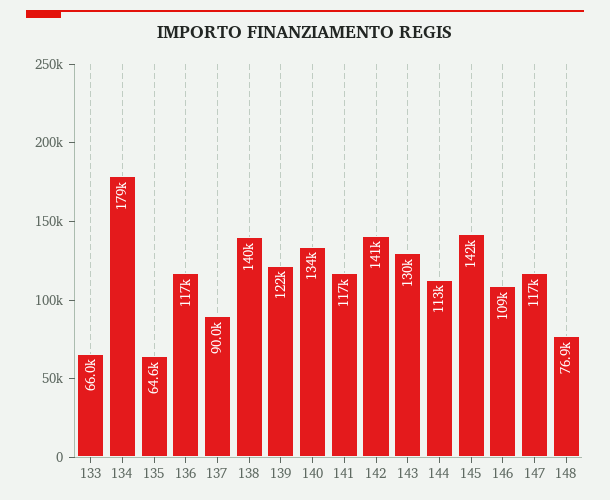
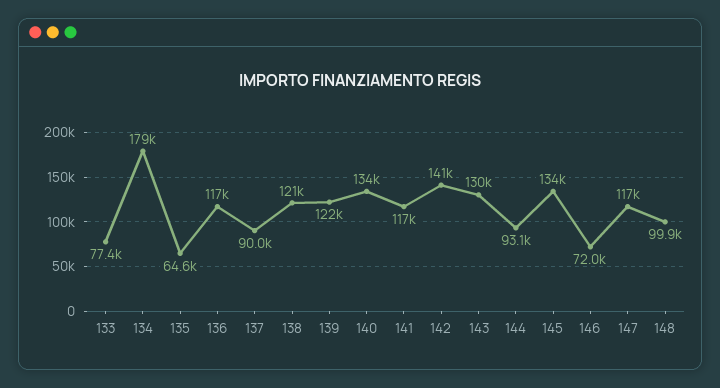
  {
-   "133": 66000,
+   "133": 77400,
    "134": 179000,
    "135": 64600,
    "136": 117000,
    "137": 90000,
-   "138": 140000,
+   "138": 121000,
    "139": 122000,
    "140": 134000,
    "141": 117000,
    "142": 141000,
    "143": 130000,
-   "144": 113000,
+   "144": 93100,
-   "145": 142000,
+   "145": 134000,
-   "146": 109000,
+   "146": 72000,
    "147": 117000,
-   "148": 76900
+   "148": 99900
  }

